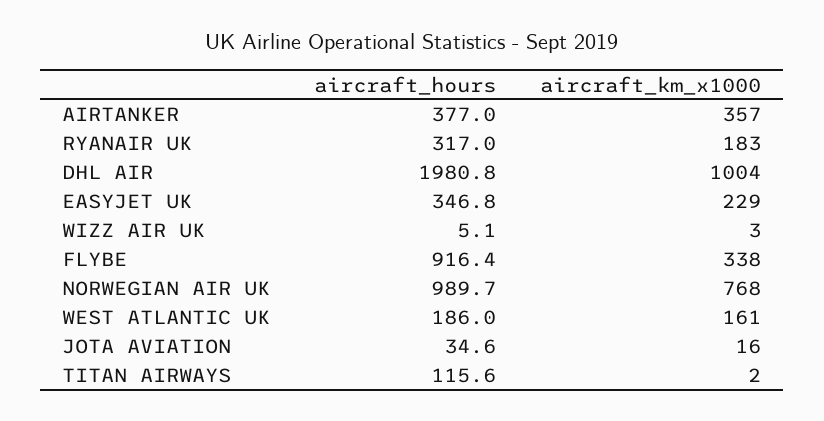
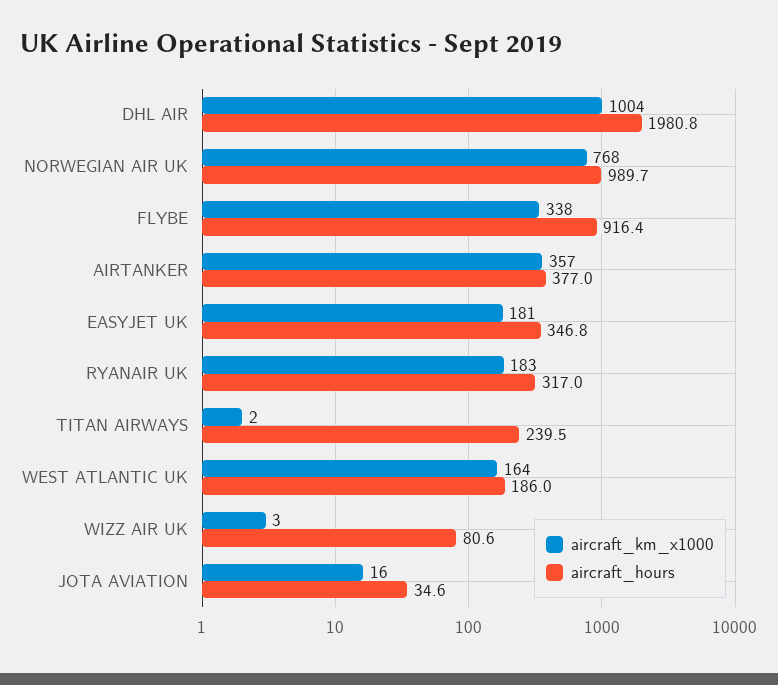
  {
    "aircraft_hours": {
      "AIRTANKER": 377,
      "RYANAIR UK": 317,
      "DHL AIR": 1980.8,
      "EASYJET UK": 346.8,
-     "WIZZ AIR UK": 5.1,
+     "WIZZ AIR UK": 80.6,
      "FLYBE": 916.4,
      "NORWEGIAN AIR UK": 989.7,
      "WEST ATLANTIC UK": 186,
      "JOTA AVIATION": 34.6,
-     "TITAN AIRWAYS": 115.6
+     "TITAN AIRWAYS": 239.5
    },
    "aircraft_km_x1000": {
      "AIRTANKER": 357,
      "RYANAIR UK": 183,
      "DHL AIR": 1004,
-     "EASYJET UK": 229,
+     "EASYJET UK": 181,
      "WIZZ AIR UK": 3,
      "FLYBE": 338,
      "NORWEGIAN AIR UK": 768,
-     "WEST ATLANTIC UK": 161,
+     "WEST ATLANTIC UK": 164,
      "JOTA AVIATION": 16,
      "TITAN AIRWAYS": 2
    }
  }

